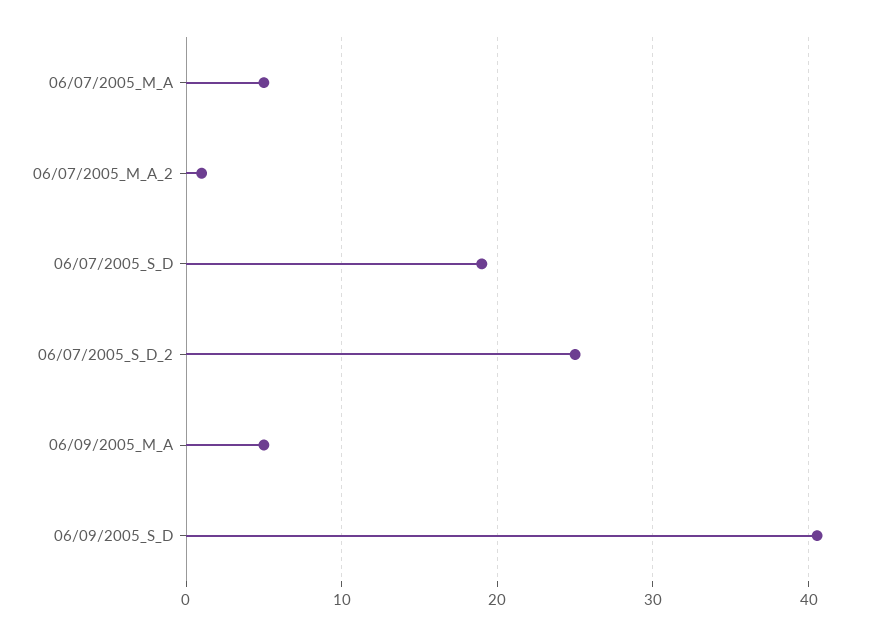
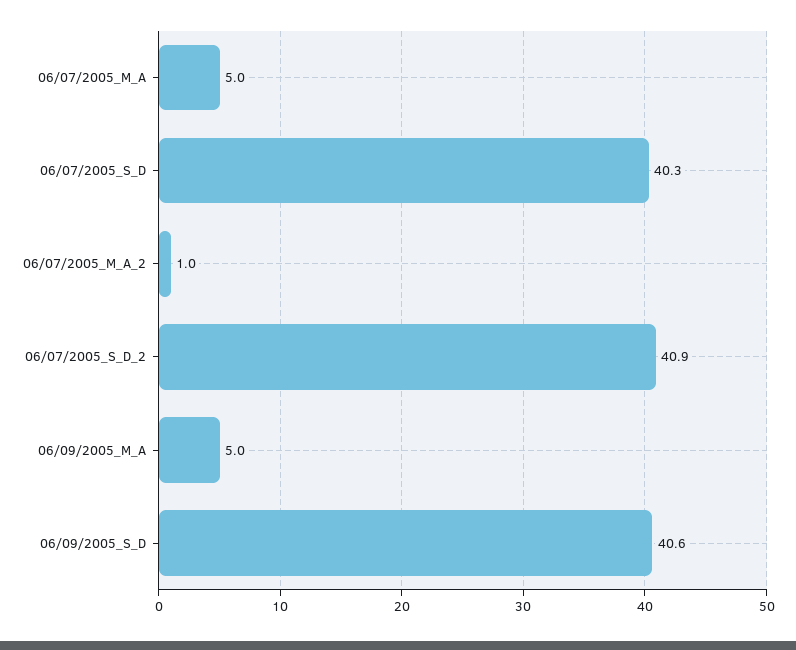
  {
    "06/07/2005_M_A": 5,
    "06/07/2005_M_A_2": 1,
-   "06/07/2005_S_D": 19,
+   "06/07/2005_S_D": 40.3,
-   "06/07/2005_S_D_2": 25,
+   "06/07/2005_S_D_2": 40.9,
    "06/09/2005_M_A": 5,
    "06/09/2005_S_D": 40.6
  }

